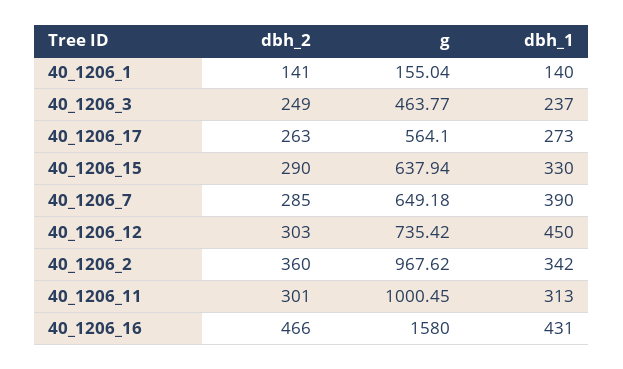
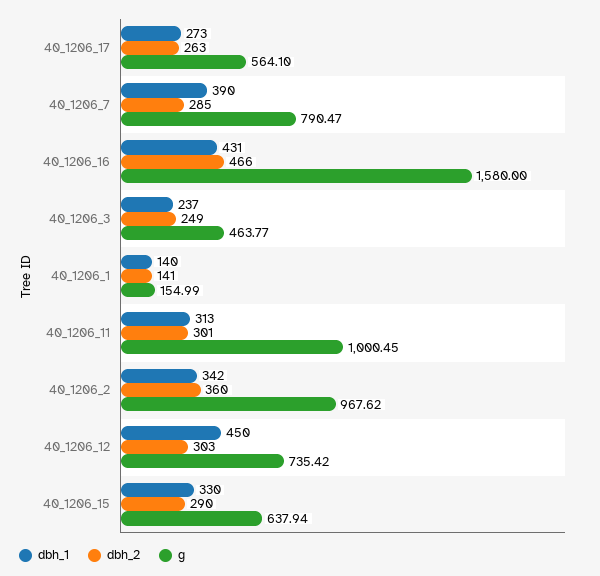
  {
    "dbh_2": {
      "40_1206_1": 141,
      "40_1206_3": 249,
      "40_1206_17": 263,
      "40_1206_15": 290,
      "40_1206_7": 285,
      "40_1206_12": 303,
      "40_1206_2": 360,
      "40_1206_11": 301,
      "40_1206_16": 466
    },
    "g": {
-     "40_1206_1": 155.04,
+     "40_1206_1": 154.99,
      "40_1206_3": 463.77,
      "40_1206_17": 564.1,
      "40_1206_15": 637.94,
-     "40_1206_7": 649.18,
+     "40_1206_7": 790.47,
      "40_1206_12": 735.42,
      "40_1206_2": 967.62,
      "40_1206_11": 1000.45,
      "40_1206_16": 1580
    },
    "dbh_1": {
      "40_1206_1": 140,
      "40_1206_3": 237,
      "40_1206_17": 273,
      "40_1206_15": 330,
      "40_1206_7": 390,
      "40_1206_12": 450,
      "40_1206_2": 342,
      "40_1206_11": 313,
      "40_1206_16": 431
    }
  }

